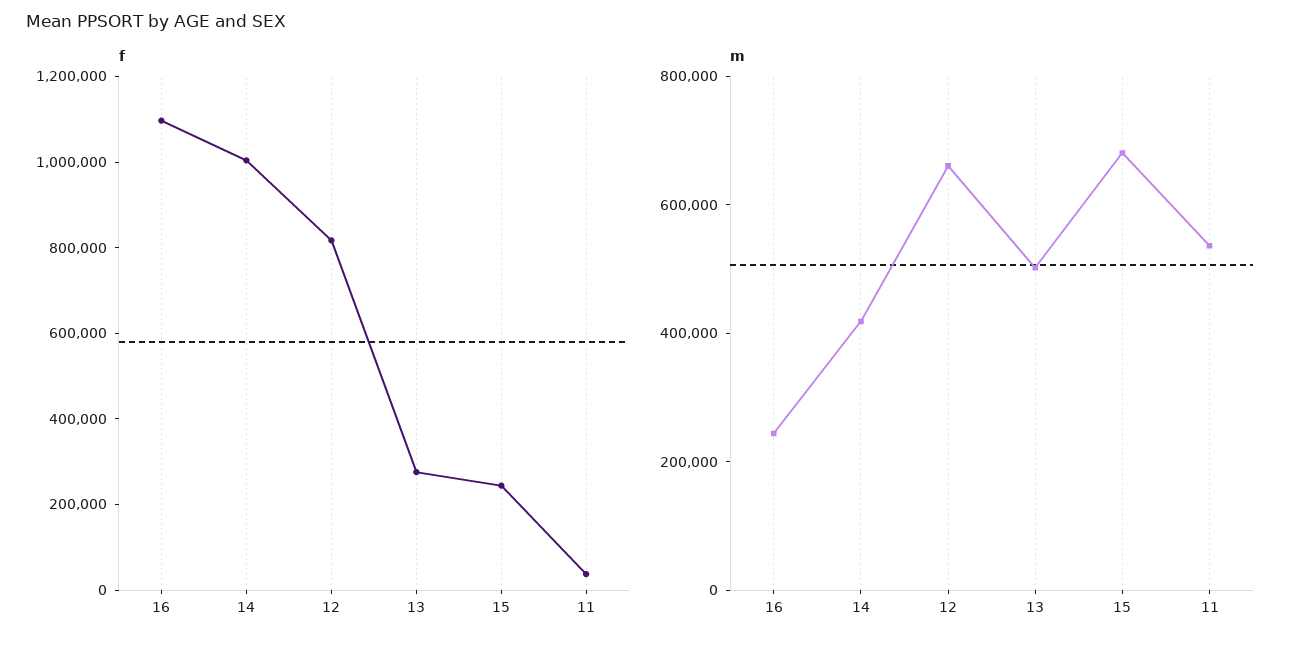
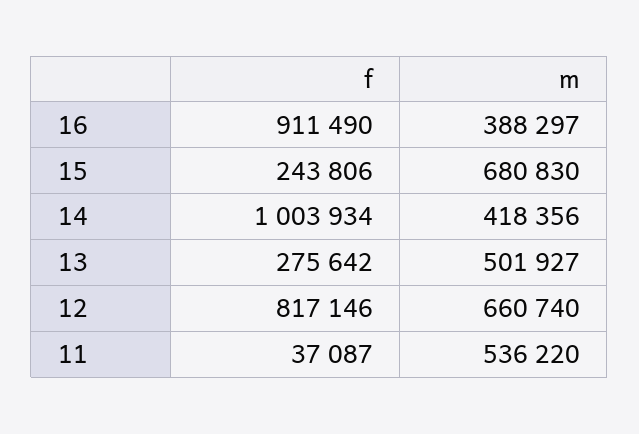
  {
    "f": {
-     "16": 1100000,
+     "16": 911490,
      "14": 1003934,
      "12": 817146,
      "13": 275642,
      "15": 243806,
      "11": 37087
    },
    "m": {
-     "16": 250000,
+     "16": 388297,
      "14": 418356,
      "12": 660740,
      "13": 501927,
      "15": 680830,
      "11": 536220
    }
  }

